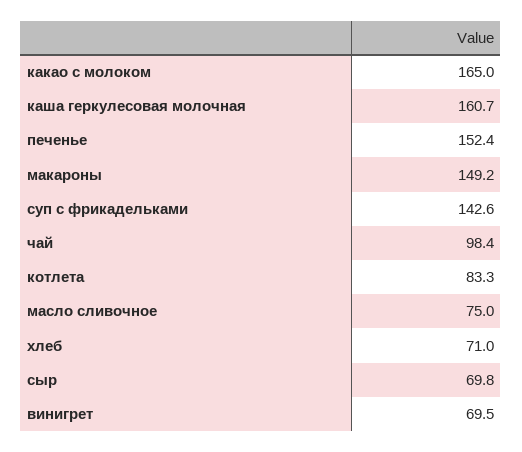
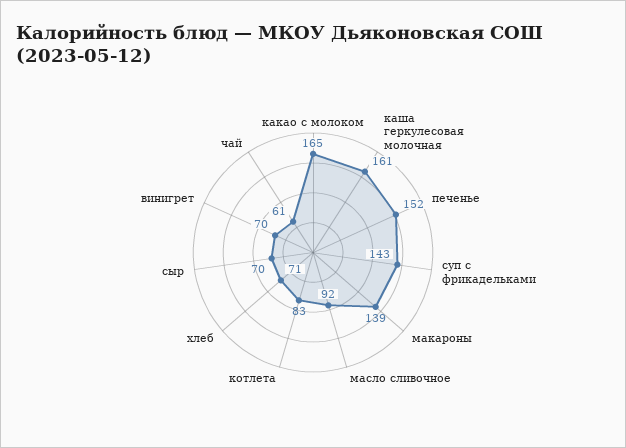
  {
    "какао с молоком": 165,
    "каша геркулесовая молочная": 160.7,
    "печенье": 152.4,
-   "макароны": 149.2,
+   "макароны": 139,
    "суп с фрикадельками": 142.6,
-   "чай": 98.4,
+   "чай": 61,
    "котлета": 83.3,
-   "масло сливочное": 75,
+   "масло сливочное": 92,
    "хлеб": 71,
    "сыр": 69.8,
    "винигрет": 69.5
  }

